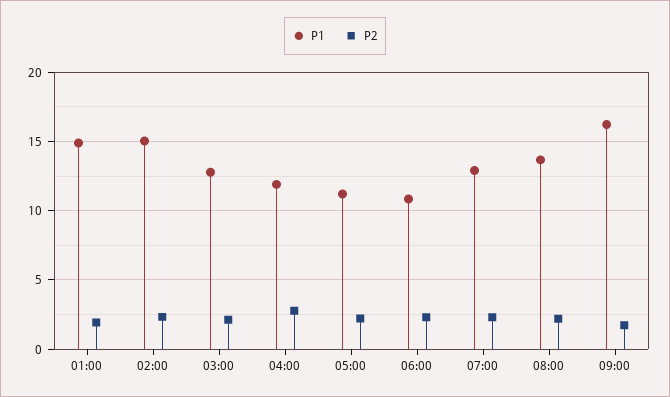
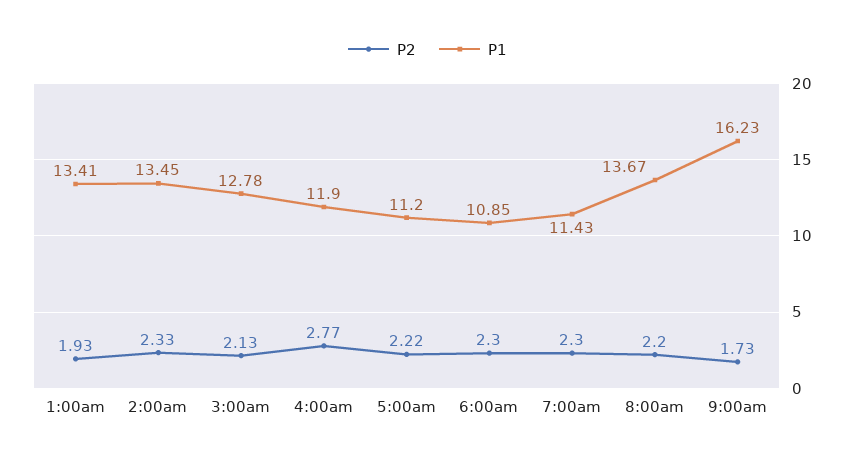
  {
    "P1": {
-     "01:00": 15,
+     "01:00": 13.41,
-     "02:00": 15,
+     "02:00": 13.45,
      "03:00": 12.78,
      "04:00": 11.9,
      "05:00": 11.2,
      "06:00": 10.85,
-     "07:00": 13,
+     "07:00": 11.43,
      "08:00": 13.67,
      "09:00": 16.23
    },
    "P2": {
      "01:00": 1.93,
      "02:00": 2.33,
      "03:00": 2.13,
      "04:00": 2.77,
      "05:00": 2.22,
      "06:00": 2.3,
      "07:00": 2.3,
      "08:00": 2.2,
      "09:00": 1.73
    }
  }

